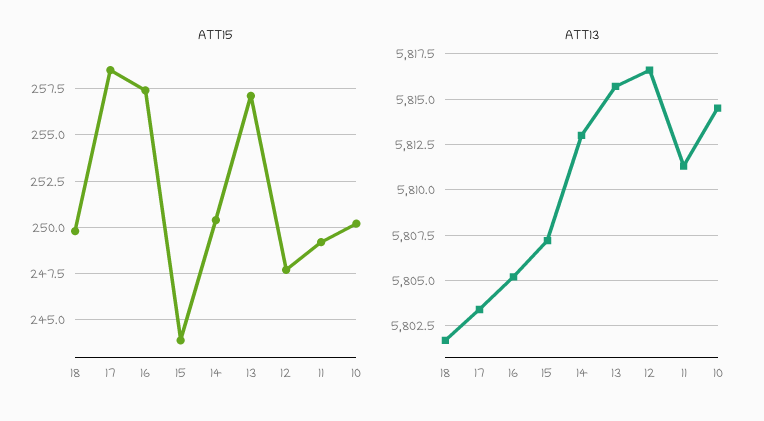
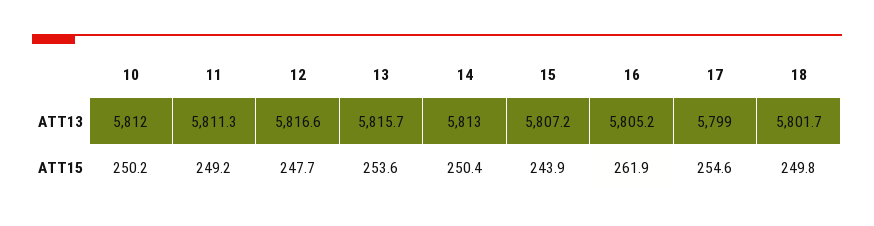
  {
    "ATT15": {
      "18": 249.8,
-     "17": 258.5,
+     "17": 254.6,
-     "16": 257.5,
+     "16": 261.9,
      "15": 243.9,
      "14": 250.4,
-     "13": 257,
+     "13": 253.6,
      "12": 247.7,
      "11": 249.2,
      "10": 250.2
    },
    "ATT13": {
      "18": 5801.7,
-     "17": 5803.5,
+     "17": 5799,
      "16": 5805.2,
      "15": 5807.2,
      "14": 5813,
      "13": 5815.7,
      "12": 5816.6,
      "11": 5811.3,
-     "10": 5814.5
+     "10": 5812
    }
  }

